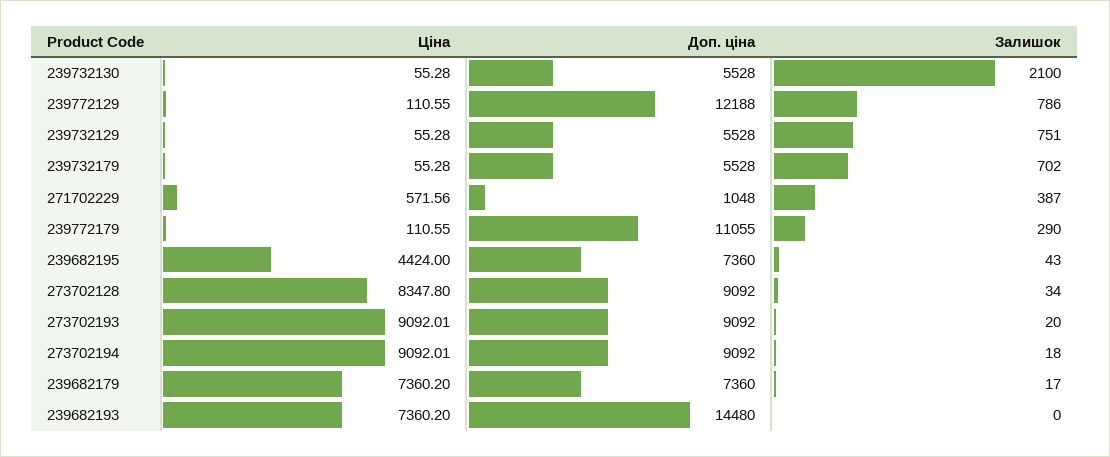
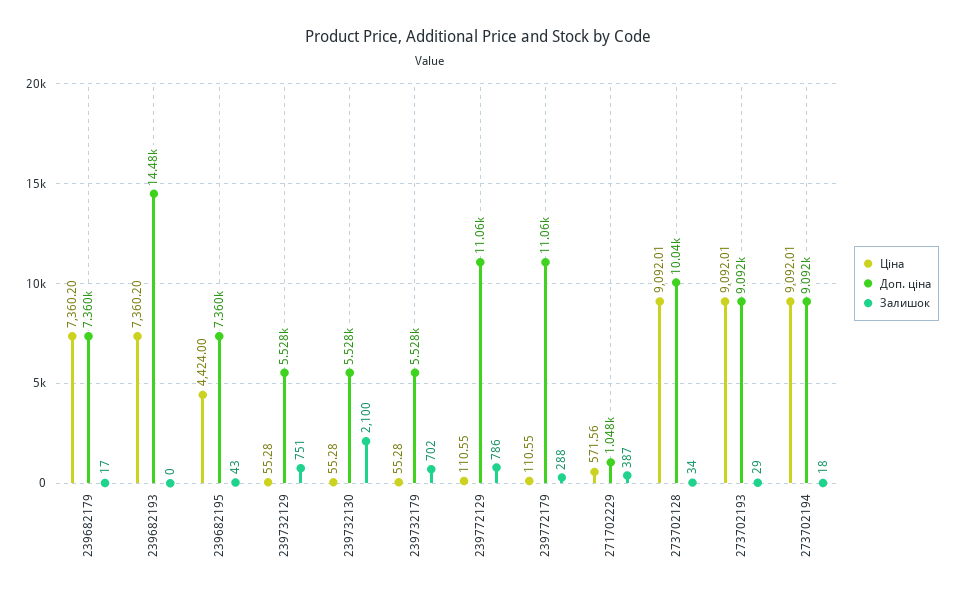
  {
    "Ціна": {
      "239732130": 55.28,
      "239772129": 110.55,
      "239732129": 55.28,
      "239732179": 55.28,
      "271702229": 571.56,
      "239772179": 110.55,
      "239682195": 4424,
-     "273702128": 8347.8,
+     "273702128": 9092.01,
      "273702193": 9092.01,
      "273702194": 9092.01,
      "239682179": 7360.2,
      "239682193": 7360.2
    },
    "Доп. ціна": {
      "239732130": 5528,
-     "239772129": 12188,
+     "239772129": 11060,
      "239732129": 5528,
      "239732179": 5528,
      "271702229": 1048,
      "239772179": 11055,
      "239682195": 7360,
-     "273702128": 9092,
+     "273702128": 10040,
      "273702193": 9092,
      "273702194": 9092,
      "239682179": 7360,
      "239682193": 14480
    },
    "Залишок": {
      "239732130": 2100,
      "239772129": 786,
      "239732129": 751,
      "239732179": 702,
      "271702229": 387,
-     "239772179": 290,
+     "239772179": 288,
      "239682195": 43,
      "273702128": 34,
-     "273702193": 20,
+     "273702193": 29,
      "273702194": 18,
      "239682179": 17,
      "239682193": 0
    }
  }

